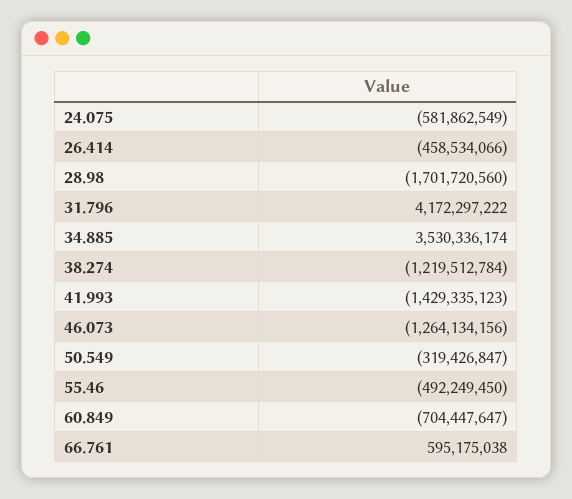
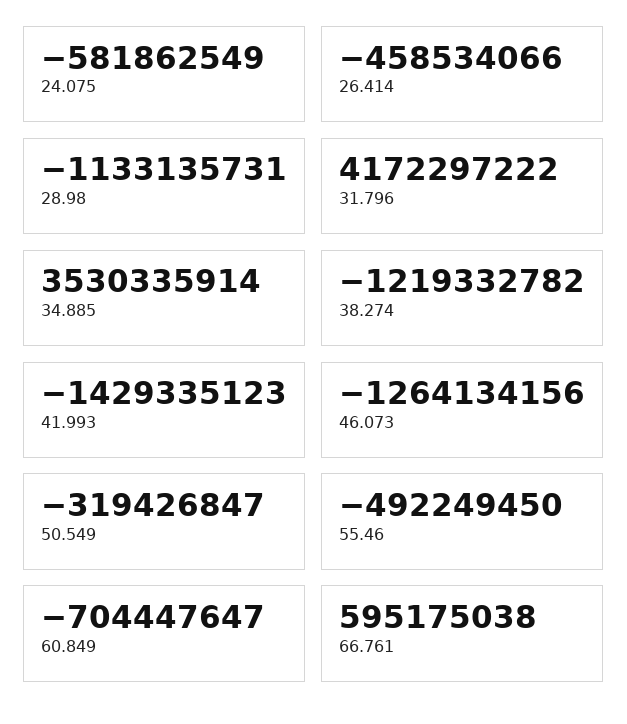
  {
    "24.075": -581862549,
    "26.414": -458534066,
-   "28.98": -1701720560,
+   "28.98": -1133135731,
    "31.796": 4172297222,
-   "34.885": 3530336174,
+   "34.885": 3530335914,
-   "38.274": -1219512784,
+   "38.274": -1219332782,
    "41.993": -1429335123,
    "46.073": -1264134156,
    "50.549": -319426847,
    "55.46": -492249450,
    "60.849": -704447647,
    "66.761": 595175038
  }

